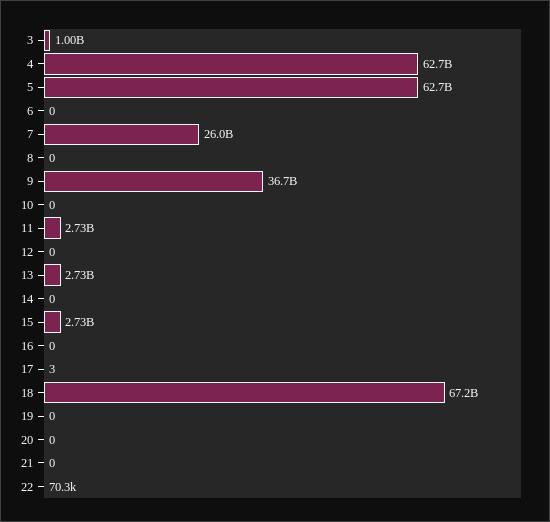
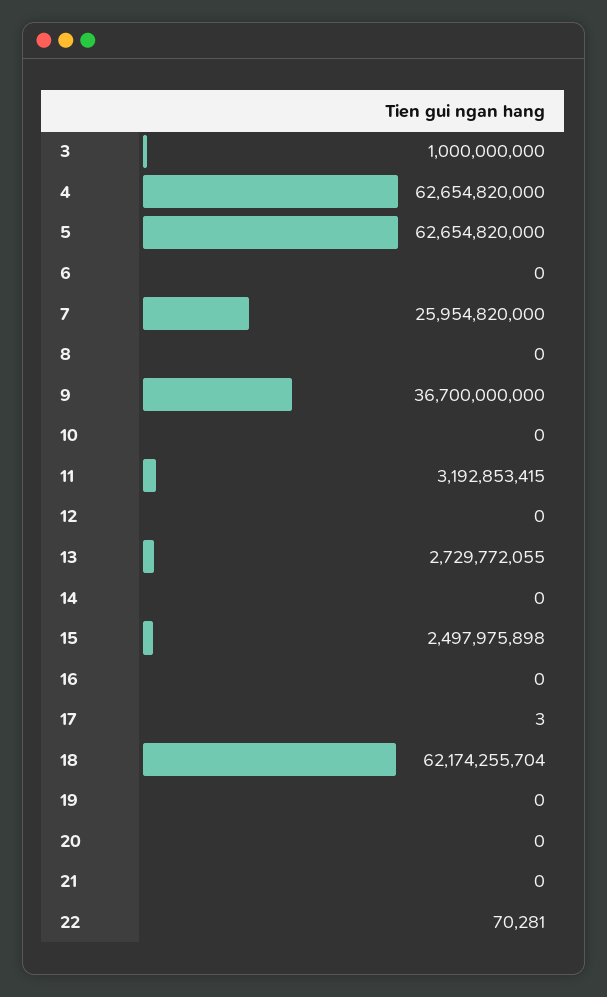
  {
    "3": 1000000000,
    "4": 62654820000,
    "5": 62654820000,
    "6": 0,
    "7": 25954820000,
    "8": 0,
    "9": 36700000000,
    "10": 0,
-   "11": 2730000000,
+   "11": 3192853415,
    "12": 0,
    "13": 2729772055,
    "14": 0,
-   "15": 2730000000,
+   "15": 2497975898,
    "16": 0,
    "17": 3,
-   "18": 67200000000,
+   "18": 62174255704,
    "19": 0,
    "20": 0,
    "21": 0,
    "22": 70281
  }

